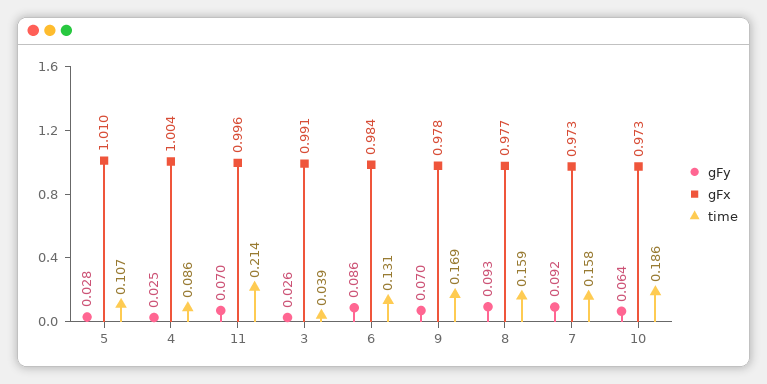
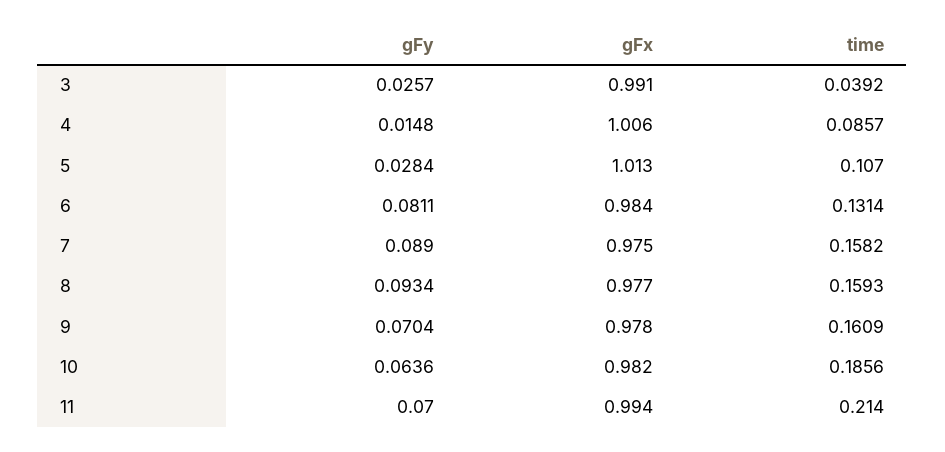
  {
    "gFy": {
      "5": 0.0284,
-     "4": 0.025,
+     "4": 0.0148,
      "11": 0.07,
      "3": 0.0257,
-     "6": 0.086,
+     "6": 0.0811,
      "9": 0.0704,
      "8": 0.0934,
-     "7": 0.092,
+     "7": 0.089,
      "10": 0.0636
    },
    "gFx": {
-     "5": 1.01,
+     "5": 1.013,
-     "4": 1.004,
+     "4": 1.006,
-     "11": 0.996,
+     "11": 0.994,
      "3": 0.991,
      "6": 0.984,
      "9": 0.978,
      "8": 0.977,
-     "7": 0.973,
+     "7": 0.975,
-     "10": 0.973
+     "10": 0.982
    },
    "time": {
      "5": 0.107,
      "4": 0.0857,
      "11": 0.214,
      "3": 0.0392,
      "6": 0.1314,
-     "9": 0.169,
+     "9": 0.1609,
      "8": 0.1593,
      "7": 0.1582,
      "10": 0.1856
    }
  }

